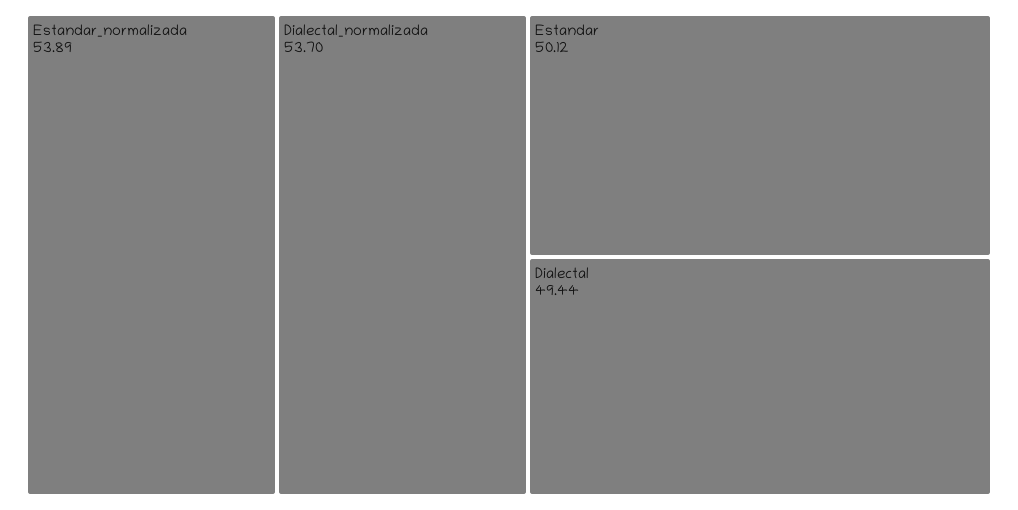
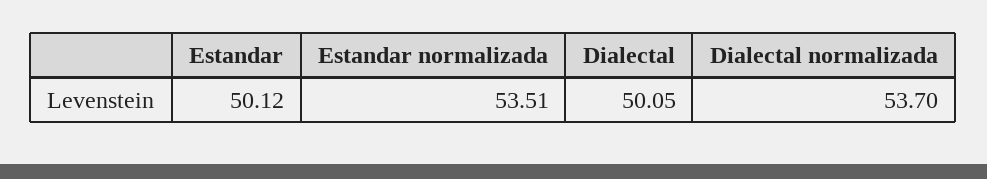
  {
-   "Estandar_normalizada": 53.89,
+   "Estandar_normalizada": 53.51,
    "Dialectal_normalizada": 53.7,
    "Estandar": 50.12,
-   "Dialectal": 49.44
+   "Dialectal": 50.05
  }

